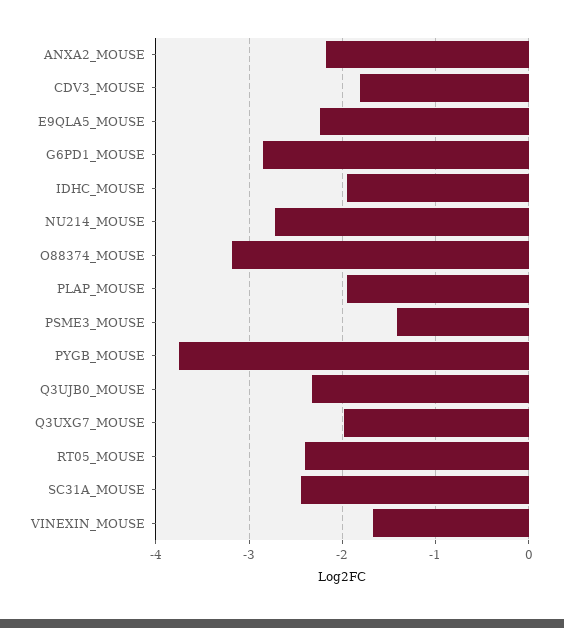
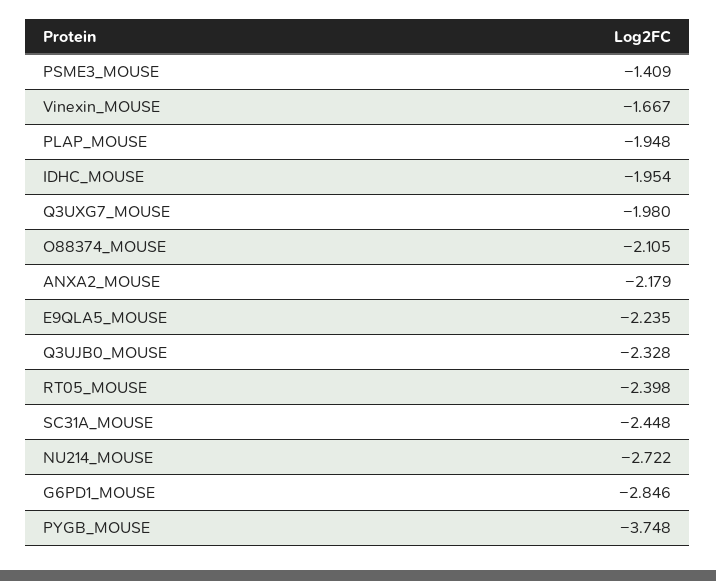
  {
    "ANXA2_MOUSE": -2.179,
-   "CDV3_MOUSE": -1.8,
    "E9QLA5_MOUSE": -2.235,
    "G6PD1_MOUSE": -2.846,
    "IDHC_MOUSE": -1.954,
    "NU214_MOUSE": -2.722,
-   "O88374_MOUSE": -3.2,
+   "O88374_MOUSE": -2.105,
    "PLAP_MOUSE": -1.948,
    "PSME3_MOUSE": -1.409,
    "PYGB_MOUSE": -3.748,
    "Q3UJB0_MOUSE": -2.328,
    "Q3UXG7_MOUSE": -1.98,
    "RT05_MOUSE": -2.398,
    "SC31A_MOUSE": -2.448,
    "VINEXIN_MOUSE": -1.667
  }

